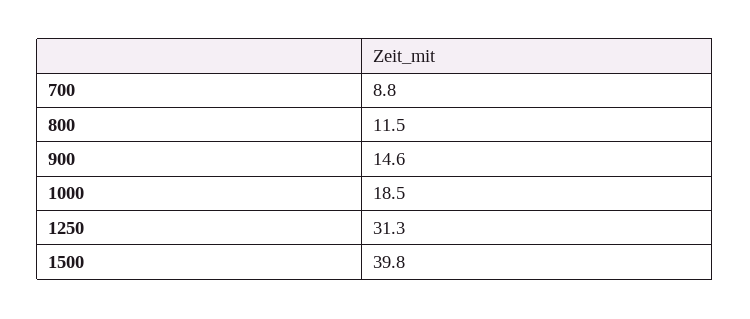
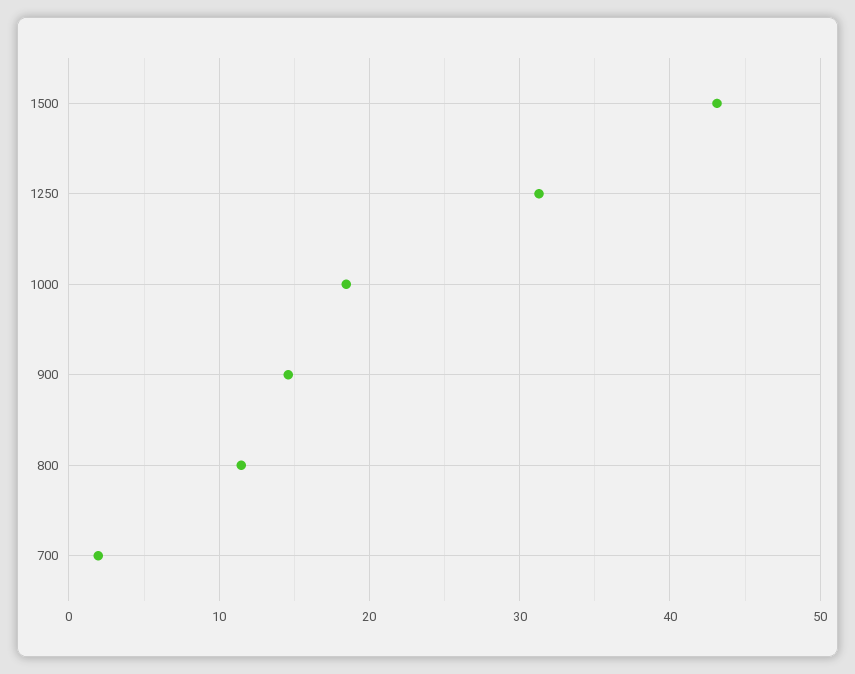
  {
-   "700": 8.8,
+   "700": 2,
    "800": 11.5,
    "900": 14.6,
    "1000": 18.5,
    "1250": 31.3,
-   "1500": 39.8
+   "1500": 43
  }

